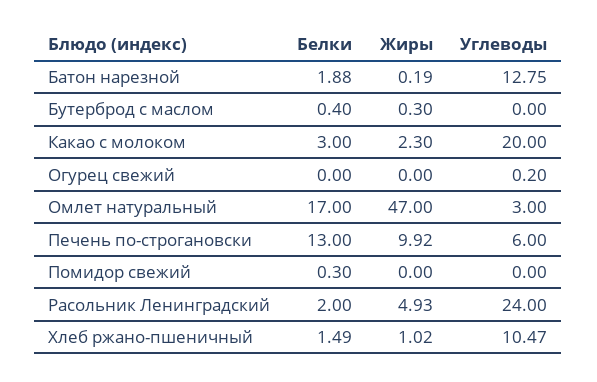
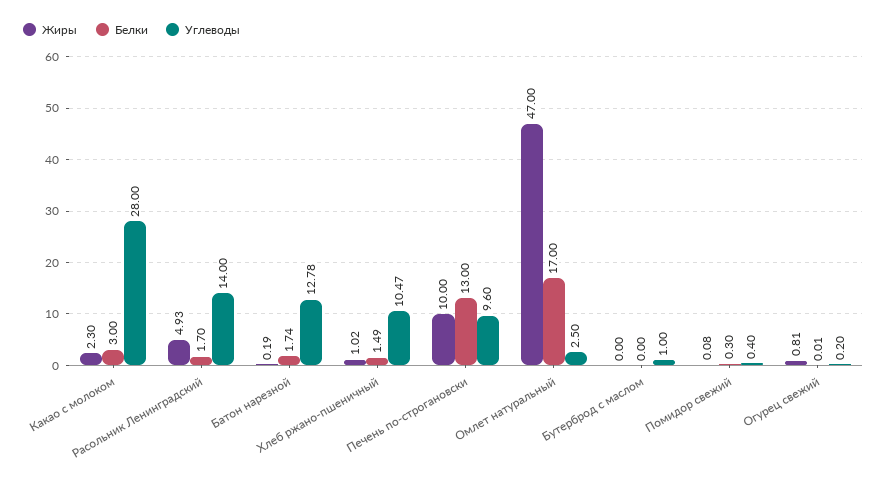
  {
    "Белки": {
-     "Батон нарезной": 1.88,
+     "Батон нарезной": 1.74,
-     "Бутерброд с маслом": 0.4,
+     "Бутерброд с маслом": 0,
      "Какао с молоком": 3,
-     "Огурец свежий": 0,
+     "Огурец свежий": 0.01,
      "Омлет натуральный": 17,
      "Печень по-строгановски": 13,
      "Помидор свежий": 0.3,
-     "Расольник Ленинградский": 2,
+     "Расольник Ленинградский": 1.7,
      "Хлеб ржано-пшеничный": 1.49
    },
    "Жиры": {
      "Батон нарезной": 0.19,
-     "Бутерброд с маслом": 0.3,
+     "Бутерброд с маслом": 0,
      "Какао с молоком": 2.3,
-     "Огурец свежий": 0,
+     "Огурец свежий": 0.81,
      "Омлет натуральный": 47,
-     "Печень по-строгановски": 9.92,
+     "Печень по-строгановски": 10,
-     "Помидор свежий": 0,
+     "Помидор свежий": 0.08,
      "Расольник Ленинградский": 4.93,
      "Хлеб ржано-пшеничный": 1.02
    },
    "Углеводы": {
-     "Батон нарезной": 12.75,
+     "Батон нарезной": 12.78,
-     "Бутерброд с маслом": 0,
+     "Бутерброд с маслом": 1,
-     "Какао с молоком": 20,
+     "Какао с молоком": 28,
      "Огурец свежий": 0.2,
-     "Омлет натуральный": 3,
+     "Омлет натуральный": 2.5,
-     "Печень по-строгановски": 6,
+     "Печень по-строгановски": 9.6,
-     "Помидор свежий": 0,
+     "Помидор свежий": 0.4,
-     "Расольник Ленинградский": 24,
+     "Расольник Ленинградский": 14,
      "Хлеб ржано-пшеничный": 10.47
    }
  }

